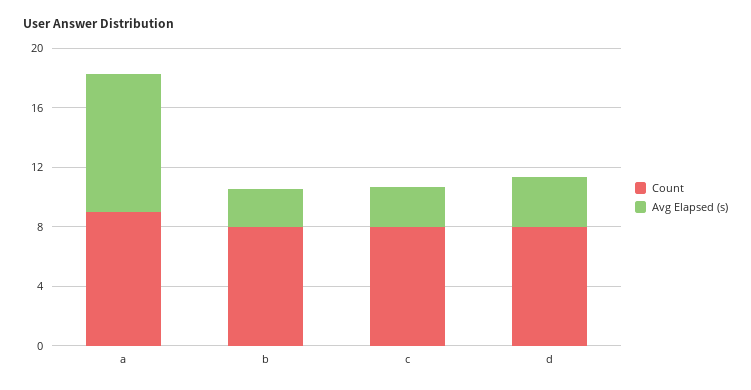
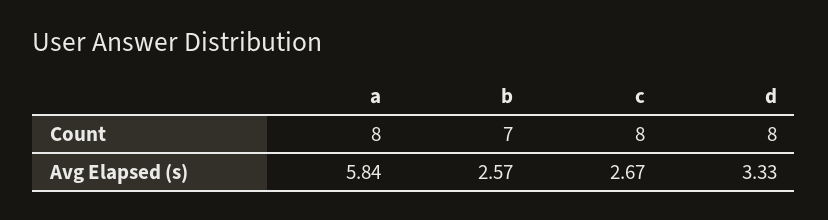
  {
    "Count": {
-     "a": 9,
+     "a": 8,
-     "b": 8,
+     "b": 7,
      "c": 8,
      "d": 8
    },
    "Avg Elapsed (s)": {
-     "a": 9,
+     "a": 5.84,
      "b": 2.57,
      "c": 2.67,
      "d": 3.33
    }
  }

